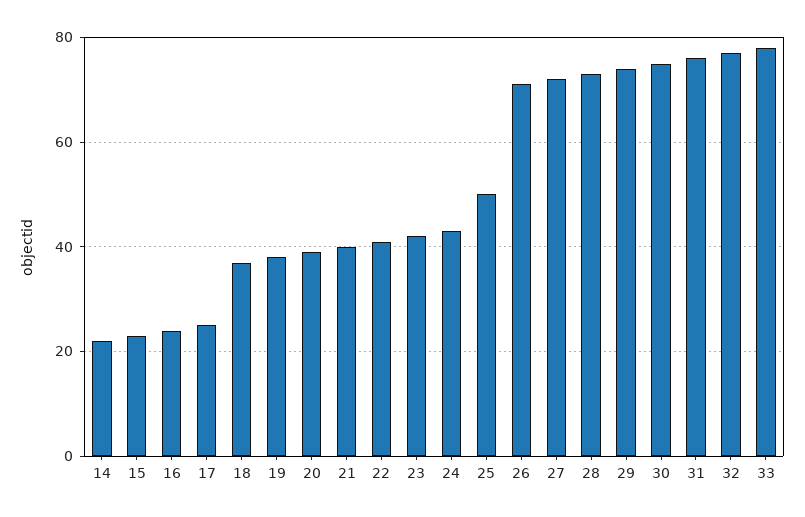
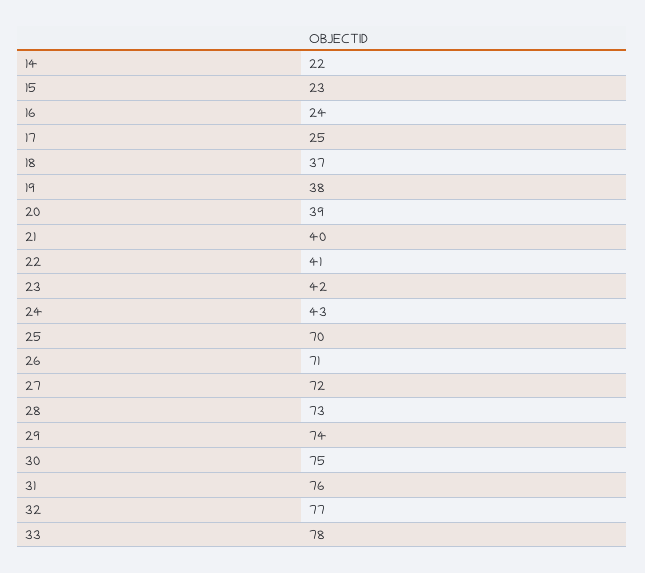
  {
    "14": 22,
    "15": 23,
    "16": 24,
    "17": 25,
    "18": 37,
    "19": 38,
    "20": 39,
    "21": 40,
    "22": 41,
    "23": 42,
    "24": 43,
-   "25": 50,
+   "25": 70,
    "26": 71,
    "27": 72,
    "28": 73,
    "29": 74,
    "30": 75,
    "31": 76,
    "32": 77,
    "33": 78
  }

